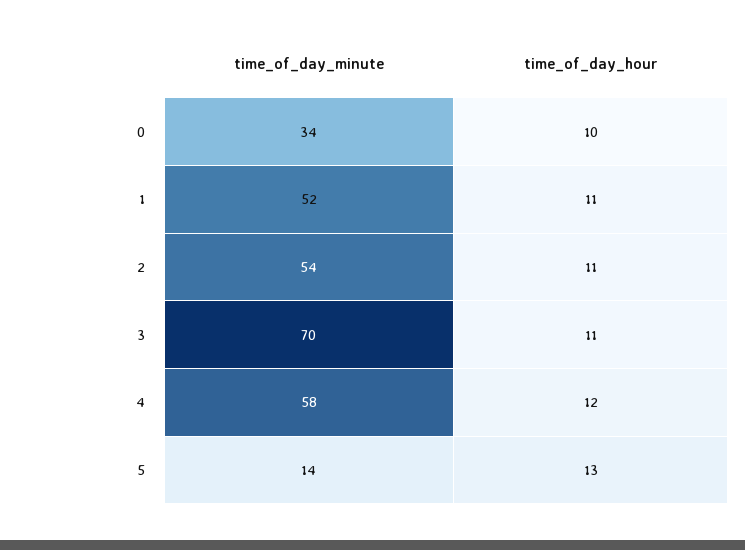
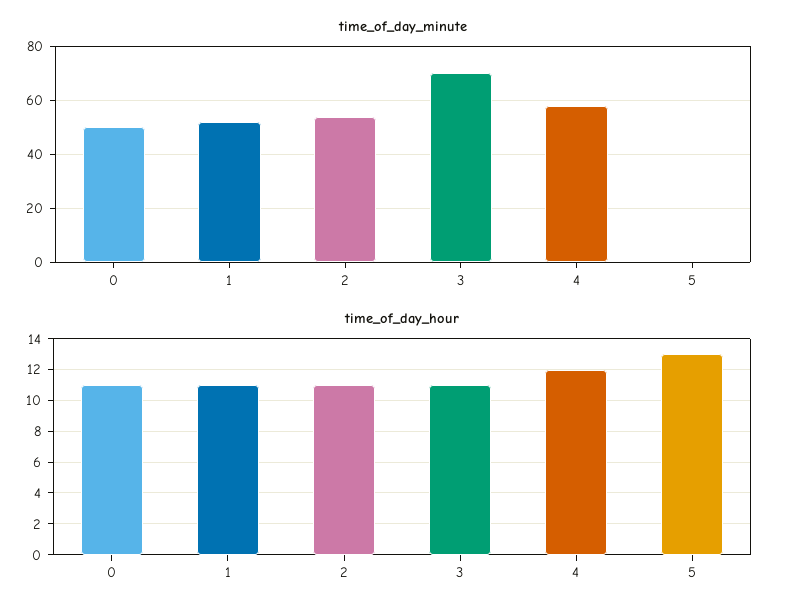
  {
    "time_of_day_minute": {
-     "0": 34,
+     "0": 50,
      "1": 52,
      "2": 54,
      "3": 70,
      "4": 58,
-     "5": 14
+     "5": 0
    },
    "time_of_day_hour": {
-     "0": 10,
+     "0": 11,
      "1": 11,
      "2": 11,
      "3": 11,
      "4": 12,
      "5": 13
    }
  }

